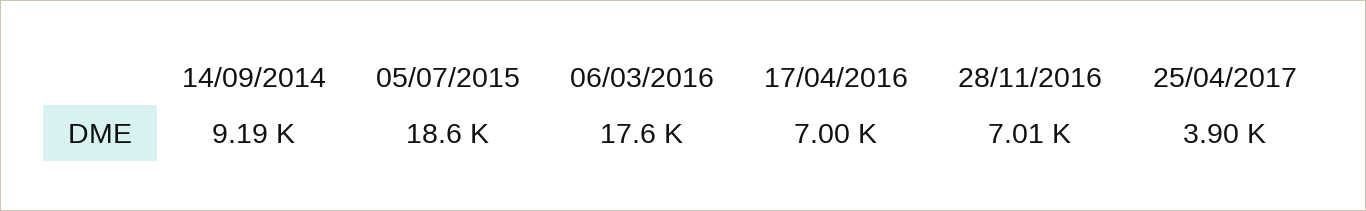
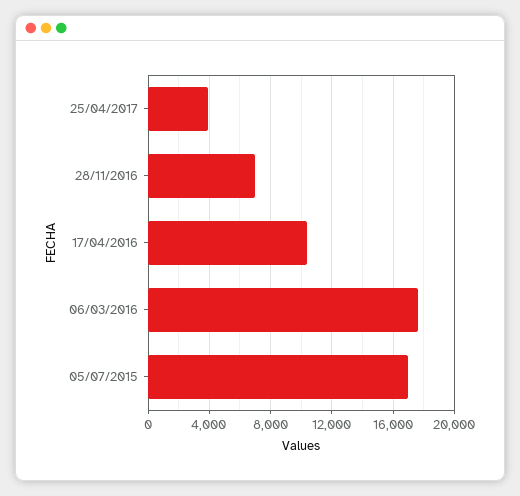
  {
-   "14/09/2014": 9190,
-   "05/07/2015": 18600,
+   "05/07/2015": 17000,
    "06/03/2016": 17600,
-   "17/04/2016": 7000,
+   "17/04/2016": 10500,
    "28/11/2016": 7010,
    "25/04/2017": 3900
  }

